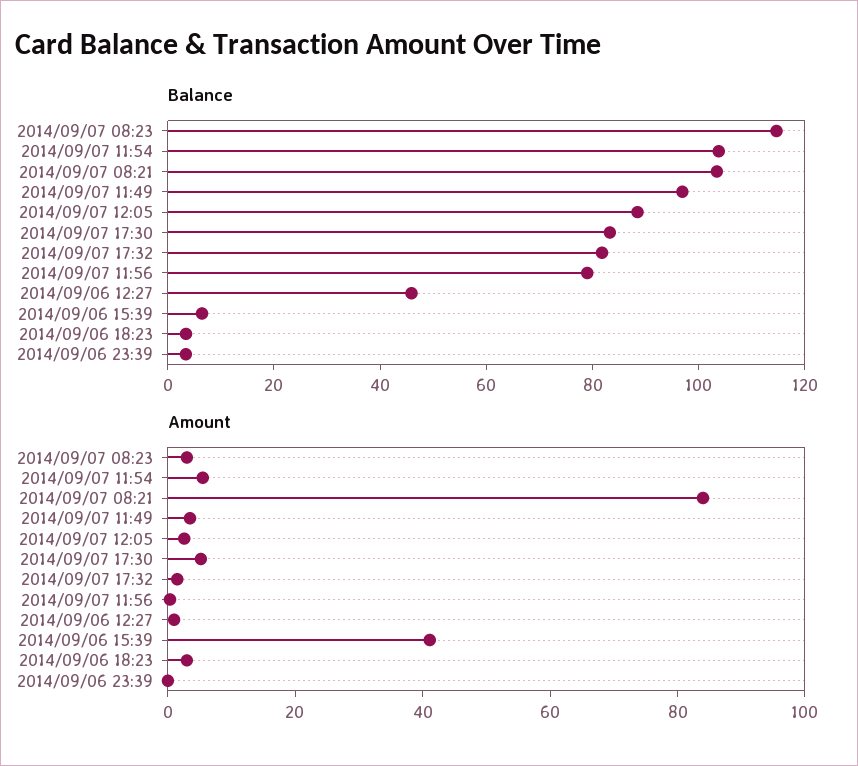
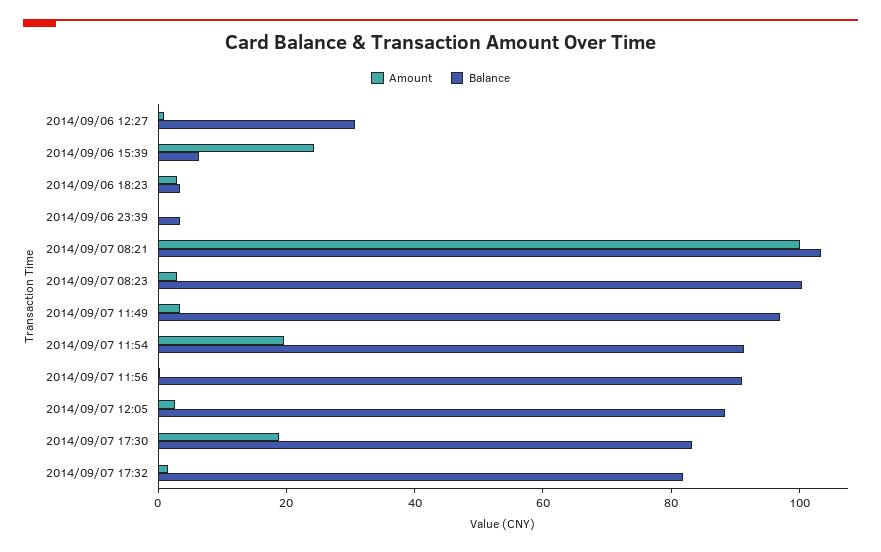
  {
    "Balance": {
-     "2014/09/07 08:23": 115,
+     "2014/09/07 08:23": 100,
-     "2014/09/07 11:54": 105,
+     "2014/09/07 11:54": 90,
      "2014/09/07 08:21": 105,
      "2014/09/07 11:49": 95,
      "2014/09/07 12:05": 90,
      "2014/09/07 17:30": 85,
      "2014/09/07 17:32": 80,
-     "2014/09/07 11:56": 80,
+     "2014/09/07 11:56": 90,
-     "2014/09/06 12:27": 45,
+     "2014/09/06 12:27": 30,
      "2014/09/06 15:39": 5,
      "2014/09/06 18:23": 5,
      "2014/09/06 23:39": 5
    },
    "Amount": {
      "2014/09/07 08:23": 5,
-     "2014/09/07 11:54": 5,
+     "2014/09/07 11:54": 20,
-     "2014/09/07 08:21": 85,
+     "2014/09/07 08:21": 100,
      "2014/09/07 11:49": 5,
      "2014/09/07 12:05": 5,
-     "2014/09/07 17:30": 5,
+     "2014/09/07 17:30": 20,
      "2014/09/07 17:32": 0,
      "2014/09/07 11:56": 0,
      "2014/09/06 12:27": 0,
-     "2014/09/06 15:39": 40,
+     "2014/09/06 15:39": 25,
      "2014/09/06 18:23": 5,
      "2014/09/06 23:39": 0
    }
  }

